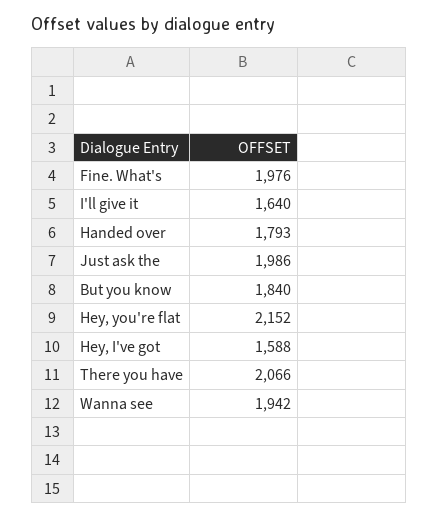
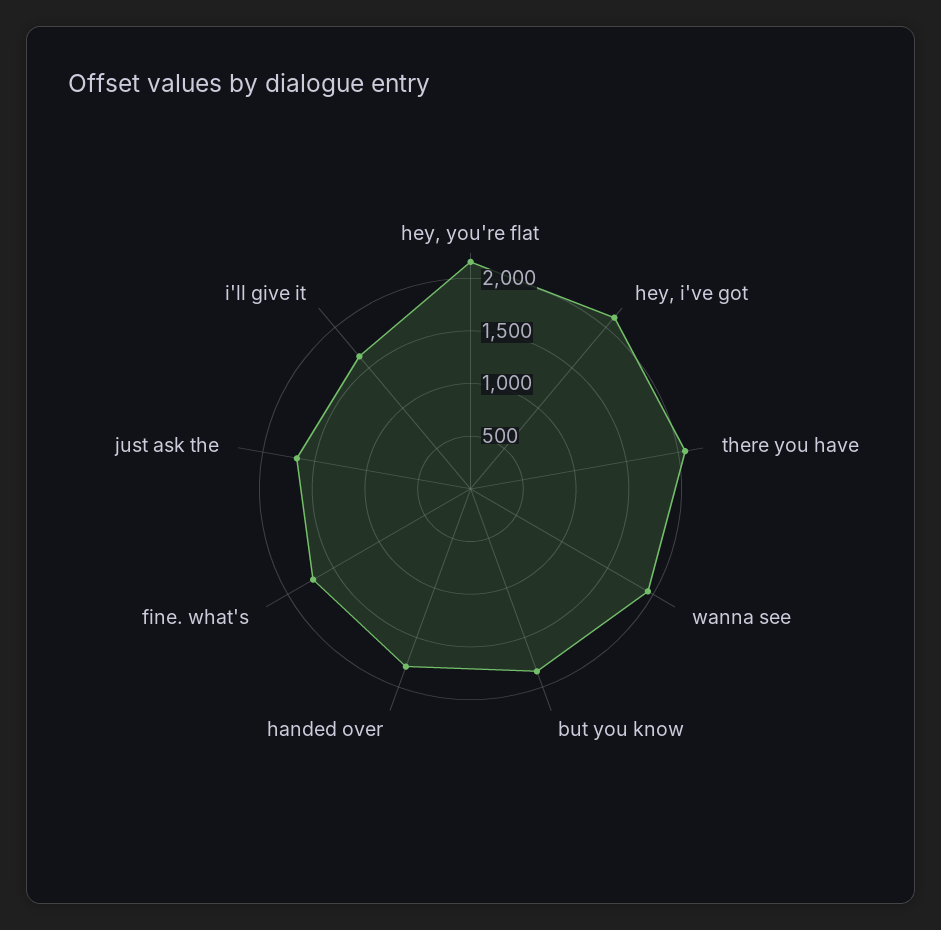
  {
-   "Fine. What's": 1976,
+   "Fine. What's": 1700,
    "I'll give it": 1640,
    "Handed over": 1793,
-   "Just ask the": 1986,
+   "Just ask the": 1700,
    "But you know": 1840,
    "Hey, you're flat": 2152,
-   "Hey, I've got": 1588,
+   "Hey, I've got": 2100,
    "There you have": 2066,
    "Wanna see": 1942
  }

